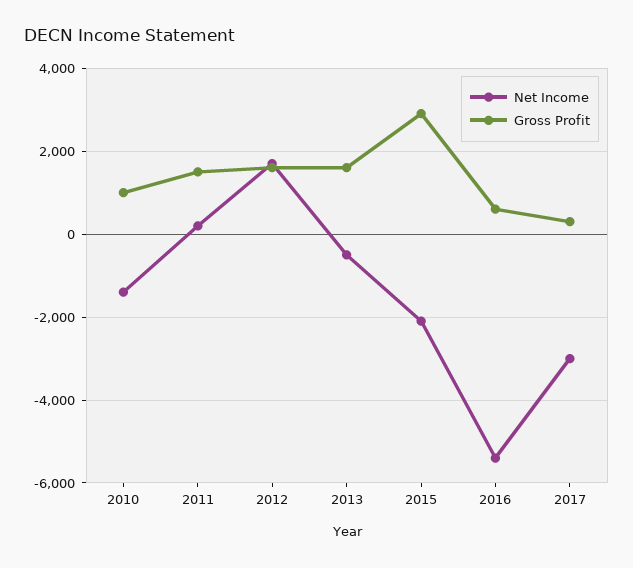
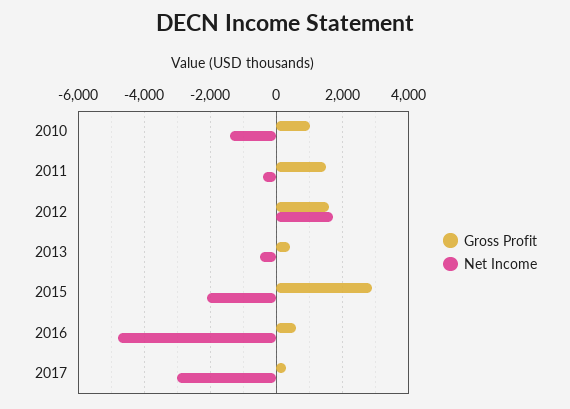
  {
    "Net Income": {
      "2010": -1400,
-     "2011": 200,
+     "2011": -400,
      "2012": 1800,
      "2013": -600,
      "2015": -2200,
-     "2016": -5400,
+     "2016": -4800,
      "2017": -3000
    },
    "Gross Profit": {
      "2010": 1000,
      "2011": 1600,
      "2012": 1600,
-     "2013": 1600,
+     "2013": 400,
      "2015": 3000,
      "2016": 600,
      "2017": 400
    }
  }

